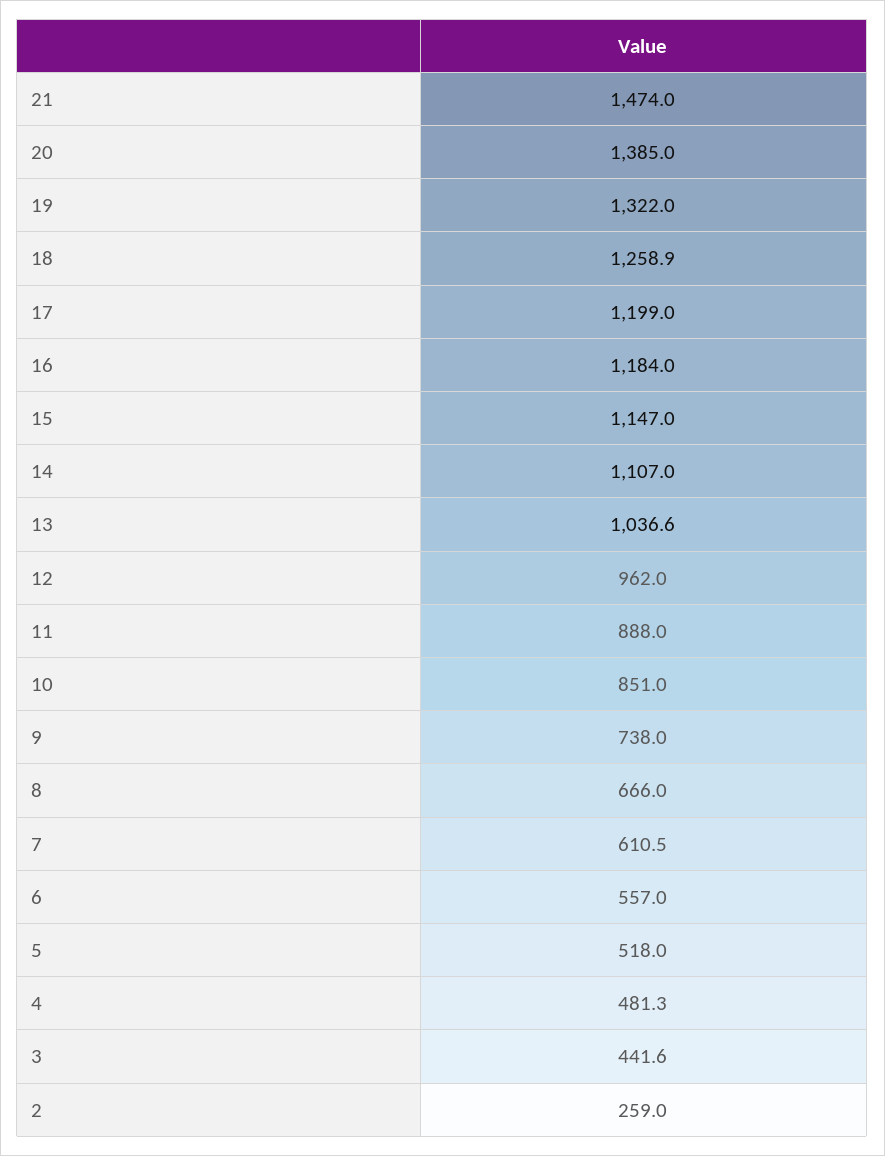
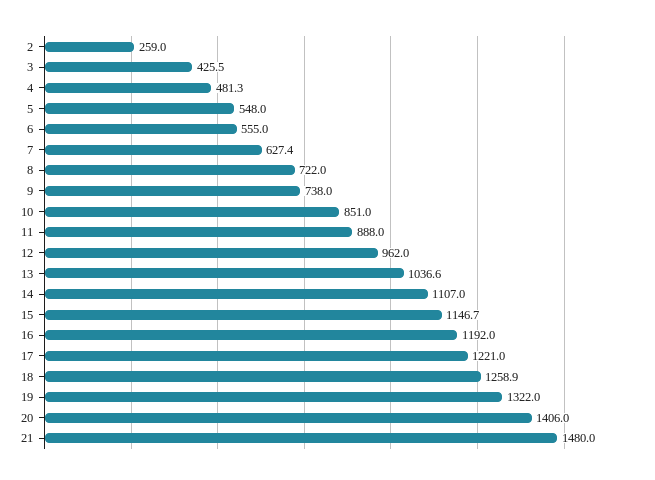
  {
-   "21": 1474,
+   "21": 1480,
-   "20": 1385,
+   "20": 1406,
    "19": 1322,
    "18": 1258.9,
-   "17": 1199,
+   "17": 1221,
-   "16": 1184,
+   "16": 1192,
-   "15": 1147,
+   "15": 1146.7,
    "14": 1107,
    "13": 1036.6,
    "12": 962,
    "11": 888,
    "10": 851,
    "9": 738,
-   "8": 666,
+   "8": 722,
-   "7": 610.5,
+   "7": 627.4,
-   "6": 557,
+   "6": 555,
-   "5": 518,
+   "5": 548,
    "4": 481.3,
-   "3": 441.6,
+   "3": 425.5,
    "2": 259
  }

